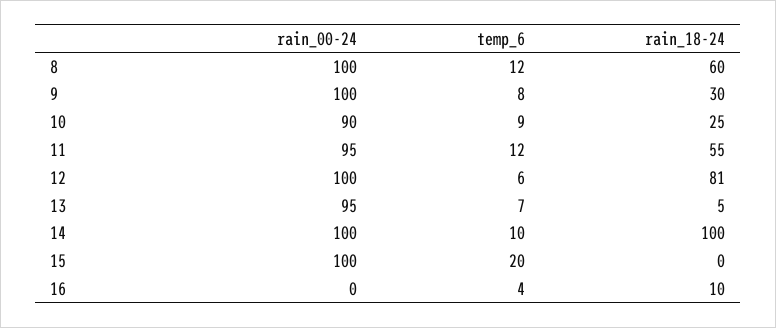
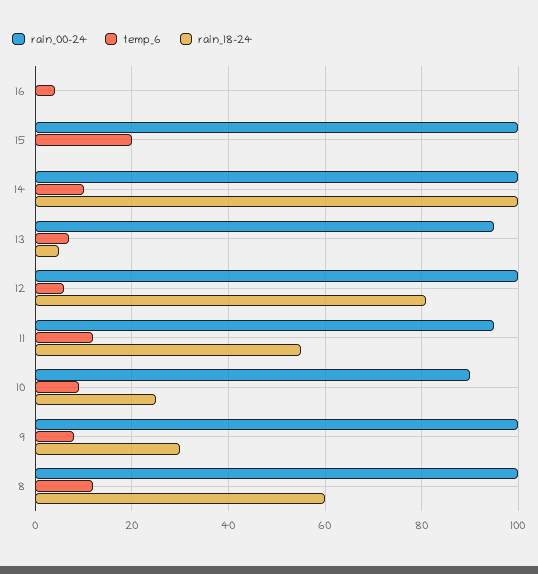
  {
    "rain_00-24": {
      "8": 100,
      "9": 100,
      "10": 90,
      "11": 95,
      "12": 100,
      "13": 95,
      "14": 100,
      "15": 100,
      "16": 0
    },
    "temp_6": {
      "8": 12,
      "9": 8,
      "10": 9,
      "11": 12,
      "12": 6,
      "13": 7,
      "14": 10,
      "15": 20,
      "16": 4
    },
    "rain_18-24": {
      "8": 60,
      "9": 30,
      "10": 25,
      "11": 55,
      "12": 81,
      "13": 5,
      "14": 100,
      "15": 0,
-     "16": 10
+     "16": 0
    }
  }

